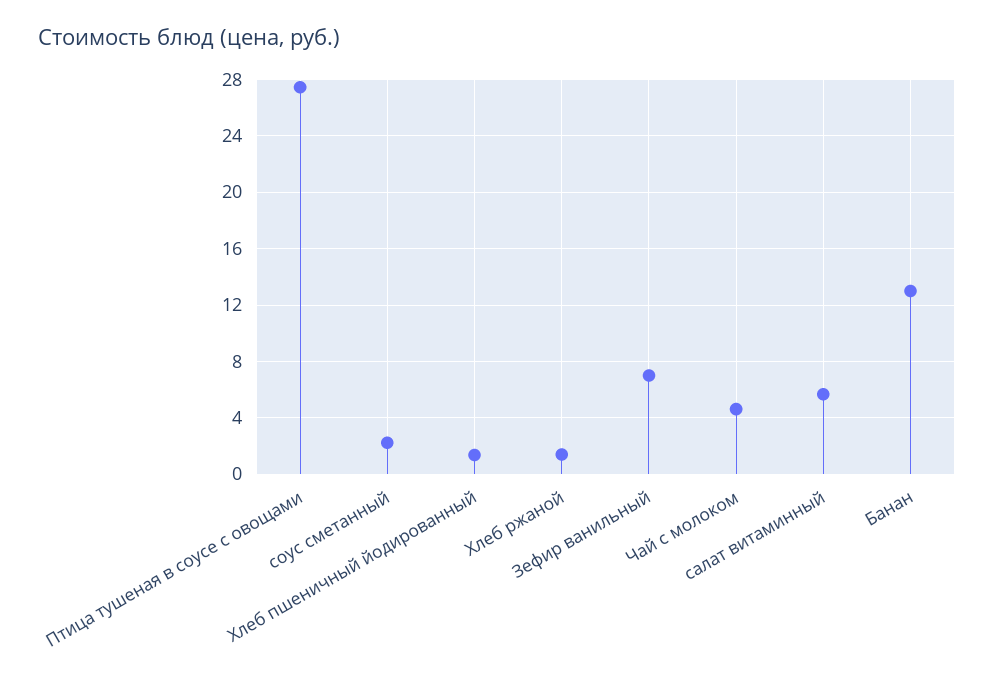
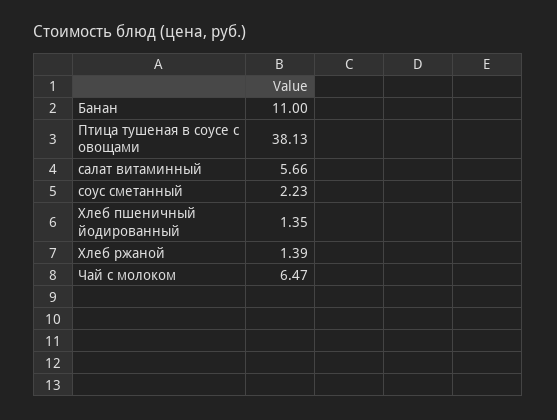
  {
-   "Птица тушеная в соусе с овощами": 27.5,
+   "Птица тушеная в соусе с овощами": 38.13,
    "соус сметанный": 2.23,
    "Хлеб пшеничный йодированный": 1.35,
    "Хлеб ржаной": 1.39,
-   "Зефир ванильный": 7,
-   "Чай с молоком": 4.5,
+   "Чай с молоком": 6.47,
    "салат витаминный": 5.66,
-   "Банан": 13
+   "Банан": 11
  }

